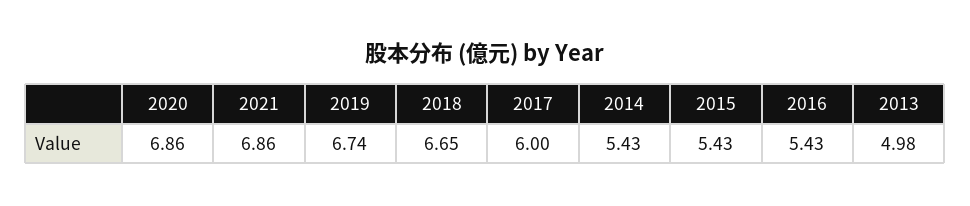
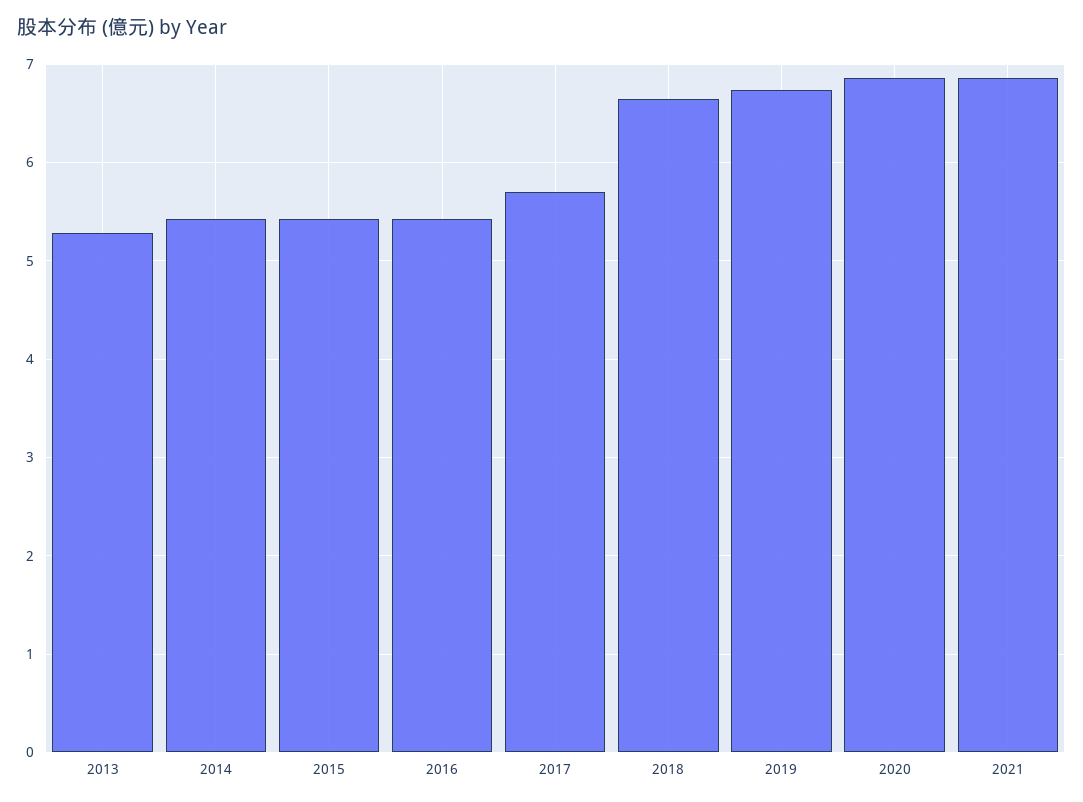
  {
    "2020": 6.86,
    "2021": 6.86,
    "2019": 6.74,
    "2018": 6.65,
-   "2017": 6,
+   "2017": 5.7,
    "2014": 5.43,
    "2015": 5.43,
    "2016": 5.43,
-   "2013": 4.98
+   "2013": 5.3
  }

